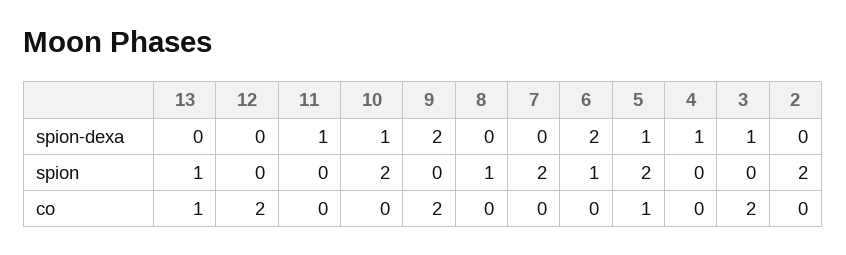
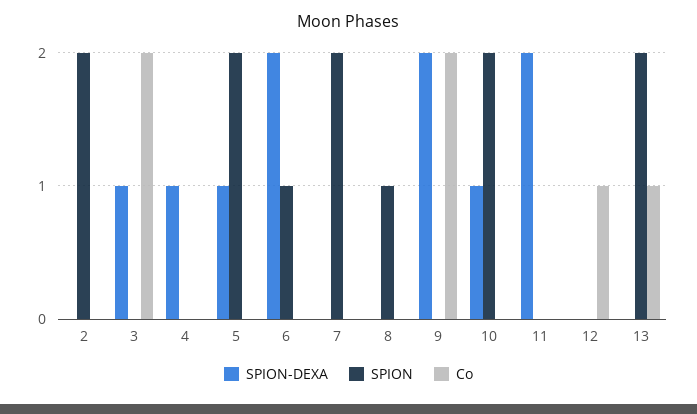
  {
    "spion-dexa": {
      "13": 0,
      "12": 0,
-     "11": 1,
+     "11": 2,
      "10": 1,
      "9": 2,
      "8": 0,
      "7": 0,
      "6": 2,
      "5": 1,
      "4": 1,
      "3": 1,
      "2": 0
    },
    "spion": {
-     "13": 1,
+     "13": 2,
      "12": 0,
      "11": 0,
      "10": 2,
      "9": 0,
      "8": 1,
      "7": 2,
      "6": 1,
      "5": 2,
      "4": 0,
      "3": 0,
      "2": 2
    },
    "co": {
      "13": 1,
-     "12": 2,
+     "12": 1,
      "11": 0,
      "10": 0,
      "9": 2,
      "8": 0,
      "7": 0,
      "6": 0,
-     "5": 1,
+     "5": 0,
      "4": 0,
      "3": 2,
      "2": 0
    }
  }

